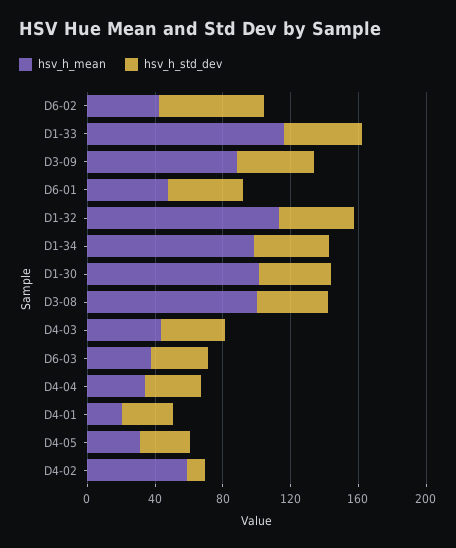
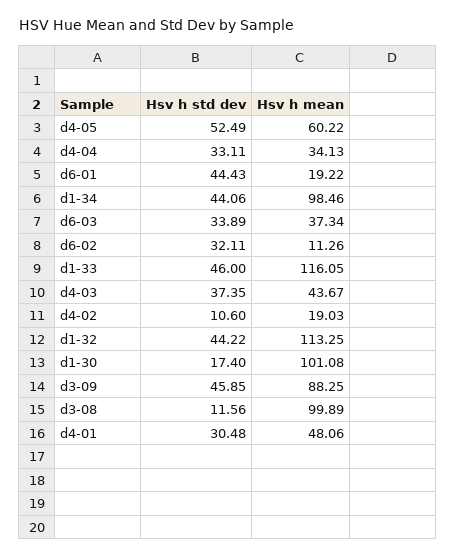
  {
    "hsv_h_mean": {
-     "D6-02": 40,
+     "D6-02": 11.26,
      "D1-33": 116.05,
      "D3-09": 88.25,
-     "D6-01": 50,
+     "D6-01": 19.22,
      "D1-32": 113.25,
      "D1-34": 98.46,
      "D1-30": 101.08,
      "D3-08": 99.89,
      "D4-03": 43.67,
      "D6-03": 37.34,
      "D4-04": 34.13,
-     "D4-01": 20,
+     "D4-01": 48.06,
-     "D4-05": 30,
+     "D4-05": 60.22,
-     "D4-02": 60
+     "D4-02": 19.03
    },
    "hsv_h_std_dev": {
-     "D6-02": 60,
+     "D6-02": 32.11,
      "D1-33": 46,
      "D3-09": 45.85,
      "D6-01": 44.43,
      "D1-32": 44.22,
      "D1-34": 44.06,
-     "D1-30": 40,
+     "D1-30": 17.4,
-     "D3-08": 40,
+     "D3-08": 11.56,
      "D4-03": 37.35,
      "D6-03": 33.89,
      "D4-04": 33.11,
      "D4-01": 30.48,
-     "D4-05": 30,
+     "D4-05": 52.49,
      "D4-02": 10.6
    }
  }

